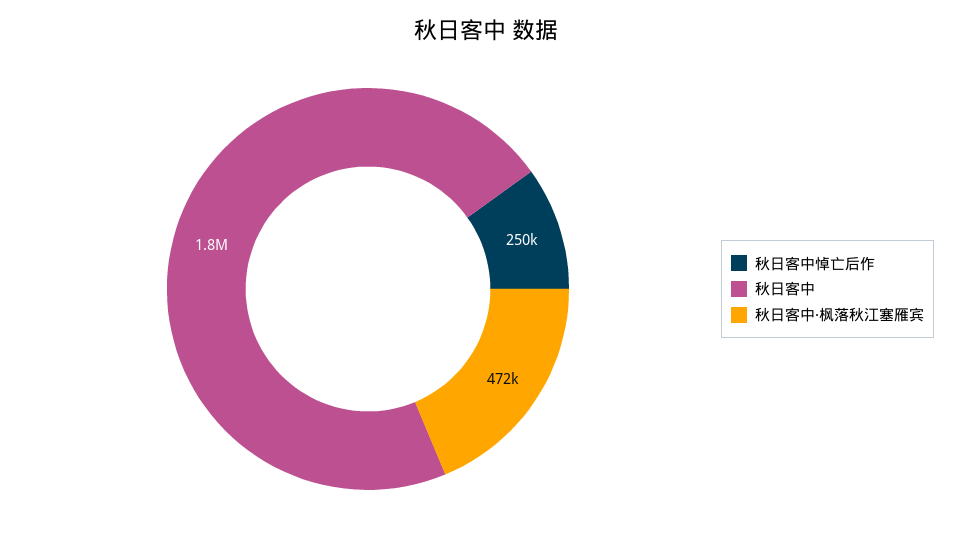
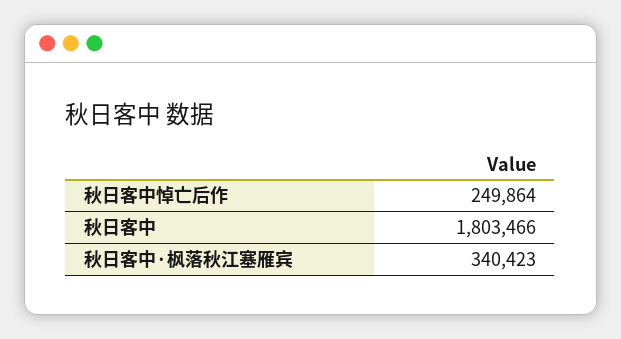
  {
    "秋日客中悼亡后作": 249864,
    "秋日客中": 1803466,
-   "秋日客中·枫落秋江塞雁宾": 472000
+   "秋日客中·枫落秋江塞雁宾": 340423
  }

